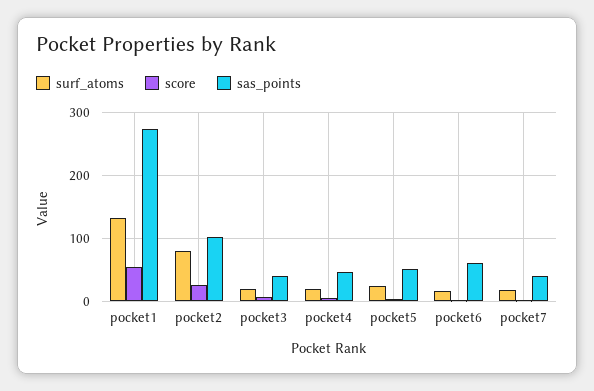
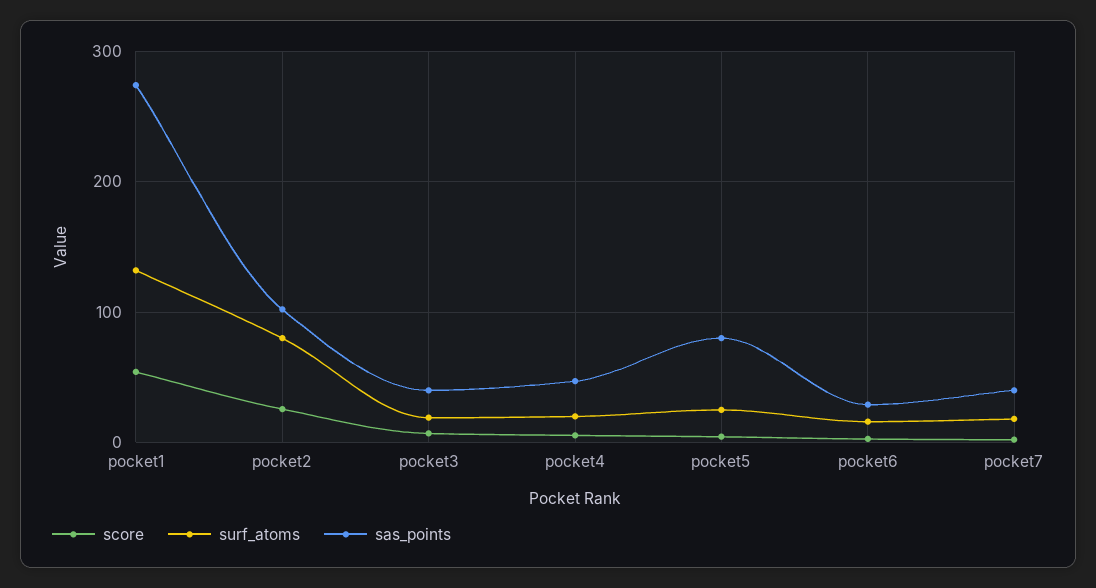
  {
    "surf_atoms": {
      "pocket1": 130,
      "pocket2": 80,
      "pocket3": 20,
      "pocket4": 20,
      "pocket5": 30,
      "pocket6": 20,
      "pocket7": 20
    },
    "score": {
      "pocket1": 50,
      "pocket2": 30,
      "pocket3": 10,
      "pocket4": 10,
      "pocket5": 0,
      "pocket6": 0,
      "pocket7": 0
    },
    "sas_points": {
      "pocket1": 270,
      "pocket2": 100,
      "pocket3": 40,
      "pocket4": 50,
-     "pocket5": 50,
+     "pocket5": 80,
-     "pocket6": 60,
+     "pocket6": 30,
      "pocket7": 40
    }
  }

